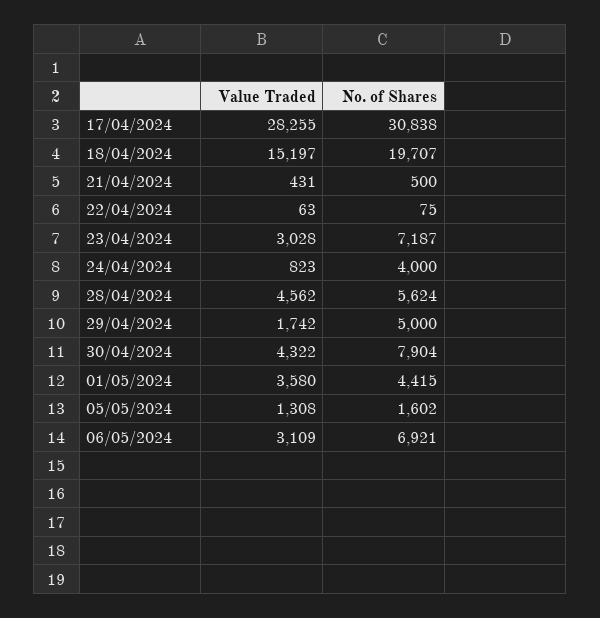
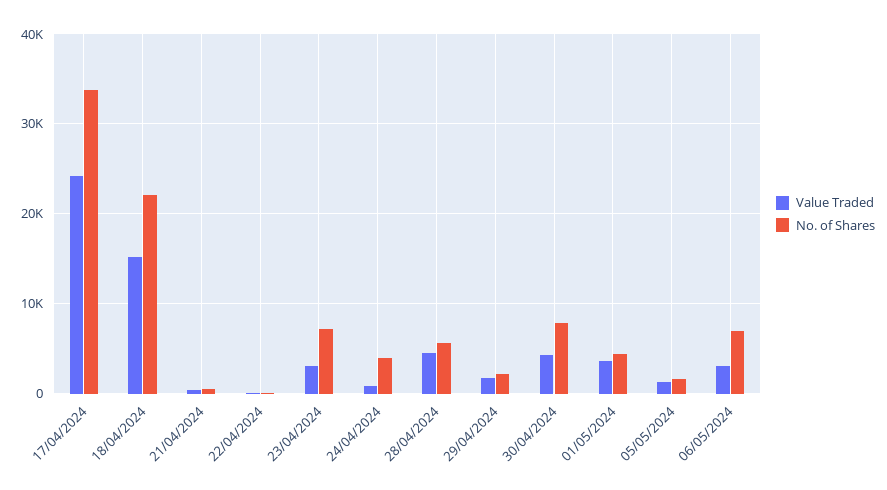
  {
    "Value Traded": {
-     "17/04/2024": 28255,
+     "17/04/2024": 24000,
      "18/04/2024": 15197,
      "21/04/2024": 431,
      "22/04/2024": 63,
      "23/04/2024": 3028,
      "24/04/2024": 823,
      "28/04/2024": 4562,
      "29/04/2024": 1742,
      "30/04/2024": 4322,
      "01/05/2024": 3580,
      "05/05/2024": 1308,
      "06/05/2024": 3109
    },
    "No. of Shares": {
-     "17/04/2024": 30838,
+     "17/04/2024": 34000,
-     "18/04/2024": 19707,
+     "18/04/2024": 22000,
      "21/04/2024": 500,
      "22/04/2024": 75,
      "23/04/2024": 7187,
      "24/04/2024": 4000,
      "28/04/2024": 5624,
-     "29/04/2024": 5000,
+     "29/04/2024": 2000,
      "30/04/2024": 7904,
      "01/05/2024": 4415,
      "05/05/2024": 1602,
      "06/05/2024": 6921
    }
  }

